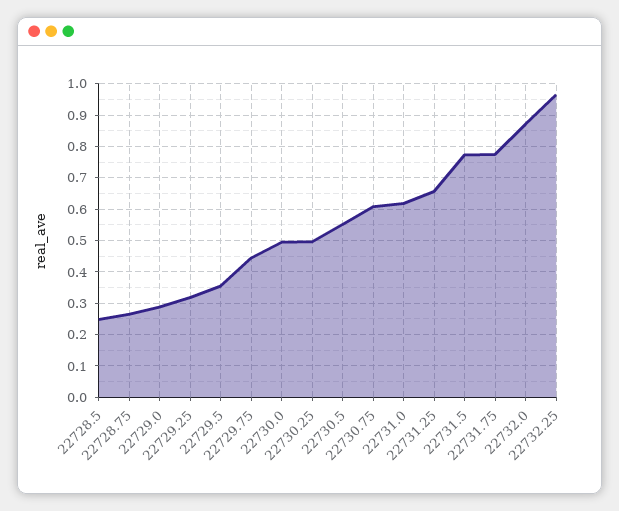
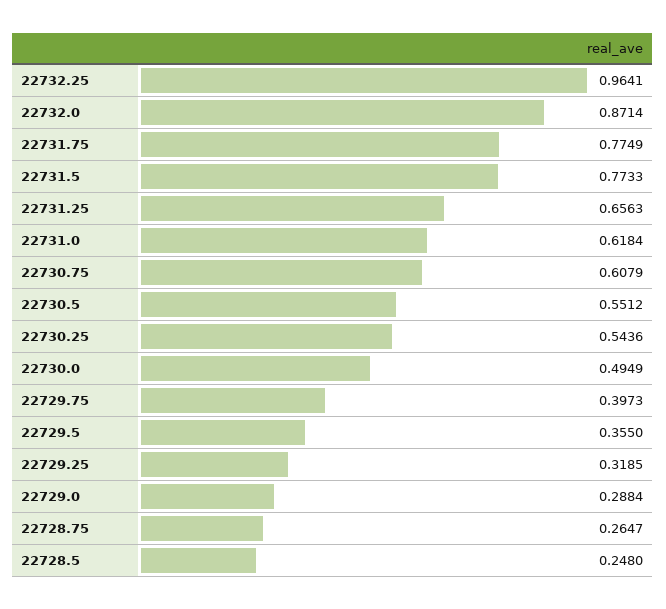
  {
    "22728.5": 0.248,
    "22728.75": 0.2647,
    "22729.0": 0.2884,
    "22729.25": 0.3185,
    "22729.5": 0.355,
-   "22729.75": 0.44,
+   "22729.75": 0.3973,
    "22730.0": 0.4949,
-   "22730.25": 0.5,
+   "22730.25": 0.5436,
    "22730.5": 0.5512,
    "22730.75": 0.6079,
    "22731.0": 0.6184,
    "22731.25": 0.6563,
    "22731.5": 0.7733,
    "22731.75": 0.7749,
    "22732.0": 0.8714,
    "22732.25": 0.9641
  }

